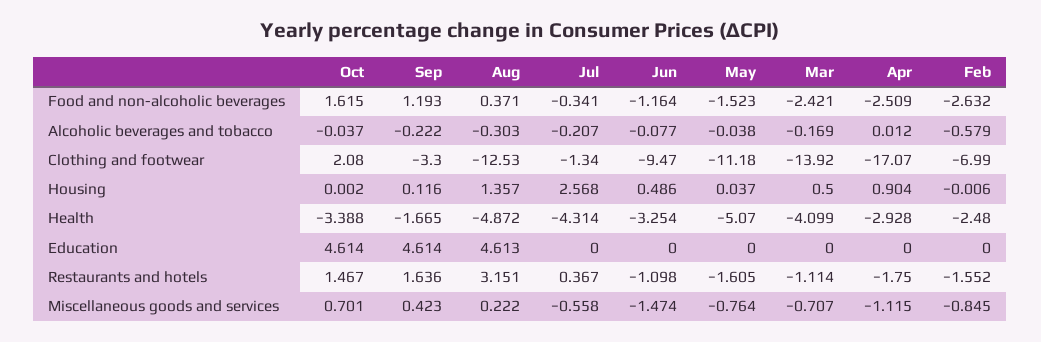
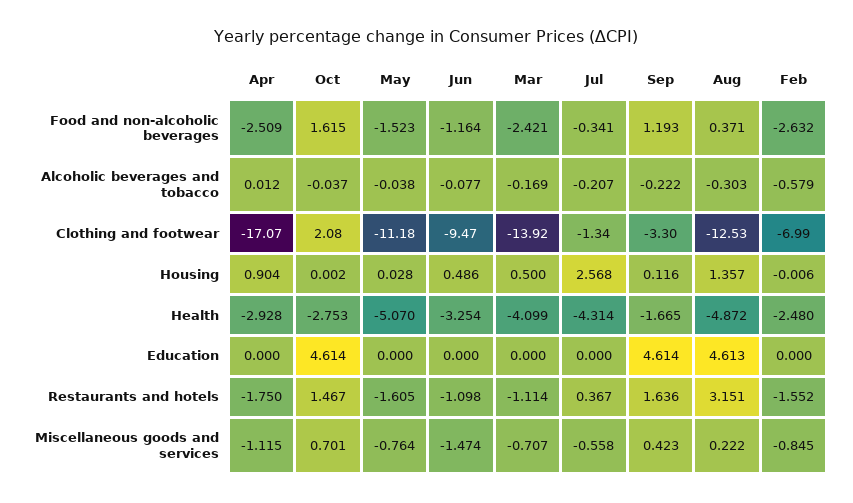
  {
    "Oct": {
      "Food and non-alcoholic beverages": 1.615,
      "Alcoholic beverages and tobacco": -0.037,
      "Clothing and footwear": 2.08,
      "Housing": 0.002,
-     "Health": -3.388,
+     "Health": -2.753,
      "Education": 4.614,
      "Restaurants and hotels": 1.467,
      "Miscellaneous goods and services": 0.701
    },
    "Sep": {
      "Food and non-alcoholic beverages": 1.193,
      "Alcoholic beverages and tobacco": -0.222,
      "Clothing and footwear": -3.3,
      "Housing": 0.116,
      "Health": -1.665,
      "Education": 4.614,
      "Restaurants and hotels": 1.636,
      "Miscellaneous goods and services": 0.423
    },
    "Aug": {
      "Food and non-alcoholic beverages": 0.371,
      "Alcoholic beverages and tobacco": -0.303,
      "Clothing and footwear": -12.53,
      "Housing": 1.357,
      "Health": -4.872,
      "Education": 4.613,
      "Restaurants and hotels": 3.151,
      "Miscellaneous goods and services": 0.222
    },
    "Jul": {
      "Food and non-alcoholic beverages": -0.341,
      "Alcoholic beverages and tobacco": -0.207,
      "Clothing and footwear": -1.34,
      "Housing": 2.568,
      "Health": -4.314,
      "Education": 0,
      "Restaurants and hotels": 0.367,
      "Miscellaneous goods and services": -0.558
    },
    "Jun": {
      "Food and non-alcoholic beverages": -1.164,
      "Alcoholic beverages and tobacco": -0.077,
      "Clothing and footwear": -9.47,
      "Housing": 0.486,
      "Health": -3.254,
      "Education": 0,
      "Restaurants and hotels": -1.098,
      "Miscellaneous goods and services": -1.474
    },
    "May": {
      "Food and non-alcoholic beverages": -1.523,
      "Alcoholic beverages and tobacco": -0.038,
      "Clothing and footwear": -11.18,
-     "Housing": 0.037,
+     "Housing": 0.028,
      "Health": -5.07,
      "Education": 0,
      "Restaurants and hotels": -1.605,
      "Miscellaneous goods and services": -0.764
    },
    "Mar": {
      "Food and non-alcoholic beverages": -2.421,
      "Alcoholic beverages and tobacco": -0.169,
      "Clothing and footwear": -13.92,
      "Housing": 0.5,
      "Health": -4.099,
      "Education": 0,
      "Restaurants and hotels": -1.114,
      "Miscellaneous goods and services": -0.707
    },
    "Apr": {
      "Food and non-alcoholic beverages": -2.509,
      "Alcoholic beverages and tobacco": 0.012,
      "Clothing and footwear": -17.07,
      "Housing": 0.904,
      "Health": -2.928,
      "Education": 0,
      "Restaurants and hotels": -1.75,
      "Miscellaneous goods and services": -1.115
    },
    "Feb": {
      "Food and non-alcoholic beverages": -2.632,
      "Alcoholic beverages and tobacco": -0.579,
      "Clothing and footwear": -6.99,
      "Housing": -0.006,
      "Health": -2.48,
      "Education": 0,
      "Restaurants and hotels": -1.552,
      "Miscellaneous goods and services": -0.845
    }
  }

